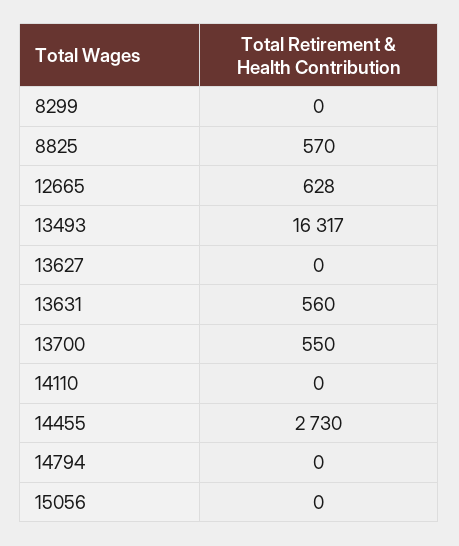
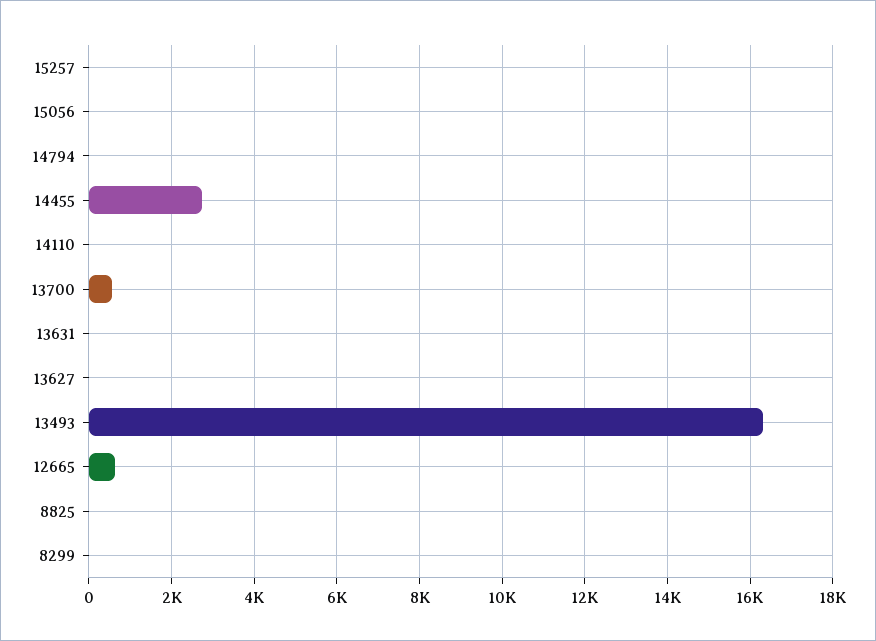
  {
    "8299": 0,
-   "8825": 570,
+   "8825": 0,
    "12665": 628,
    "13493": 16317,
    "13627": 0,
-   "13631": 560,
+   "13631": 0,
    "13700": 550,
    "14110": 0,
    "14455": 2730,
    "14794": 0,
-   "15056": 0
+   "15056": 0,
+   "15257": 0
  }

